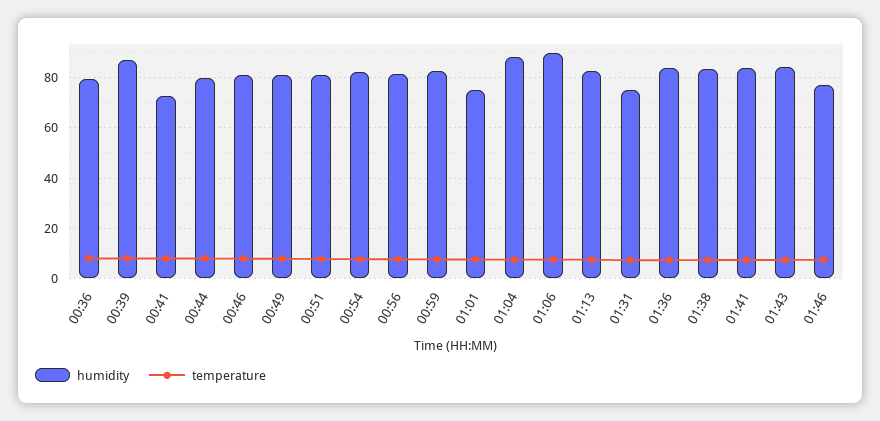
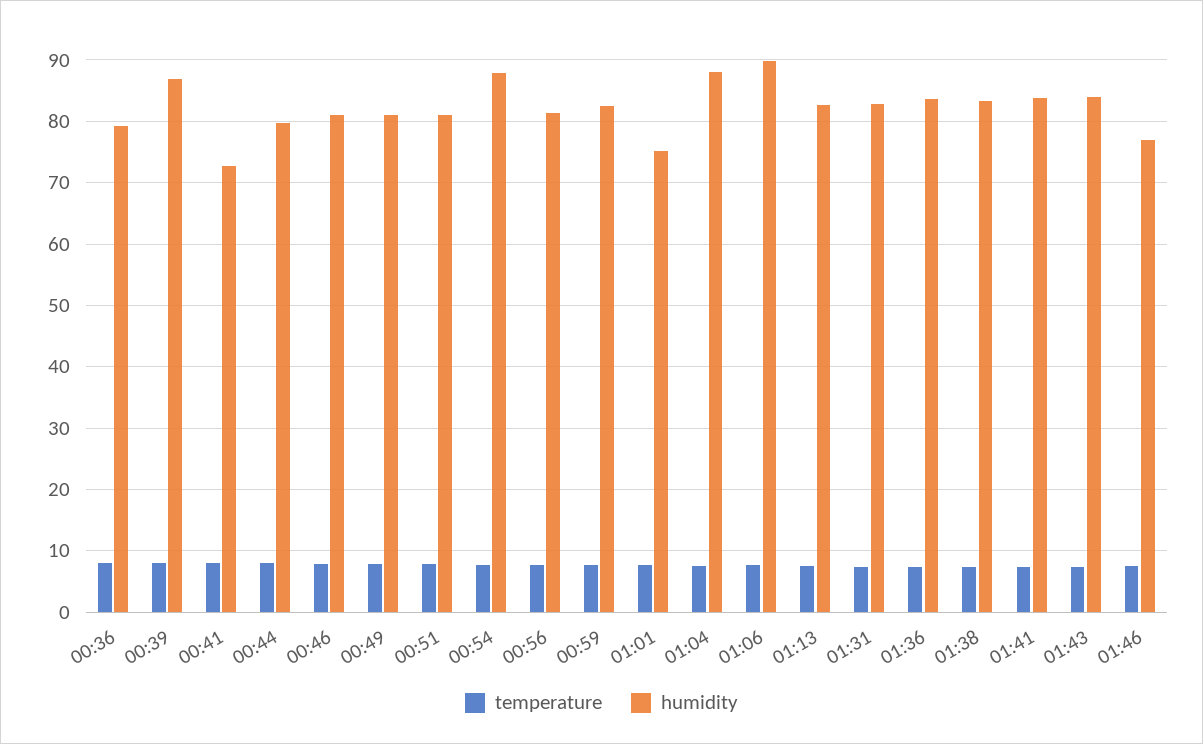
  {
    "humidity": {
      "00:36": 79,
      "00:39": 87,
      "00:41": 73,
      "00:44": 80,
      "00:46": 81,
      "00:49": 81,
      "00:51": 81,
-     "00:54": 82.5,
+     "00:54": 88,
      "00:56": 81,
      "00:59": 83,
      "01:01": 75,
      "01:04": 88,
      "01:06": 90,
      "01:13": 83,
-     "01:31": 75,
+     "01:31": 83,
      "01:36": 84,
      "01:38": 83,
      "01:41": 84,
      "01:43": 84,
      "01:46": 77
    },
    "temperature": {
      "00:36": 8,
      "00:39": 8,
      "00:41": 8,
      "00:44": 8,
      "00:46": 8,
      "00:49": 8,
      "00:51": 8,
      "00:54": 8,
      "00:56": 8,
      "00:59": 8,
      "01:01": 8,
      "01:04": 8,
      "01:06": 8,
      "01:13": 8,
      "01:31": 7,
      "01:36": 7,
      "01:38": 7,
      "01:41": 7,
      "01:43": 7,
      "01:46": 8
    }
  }

